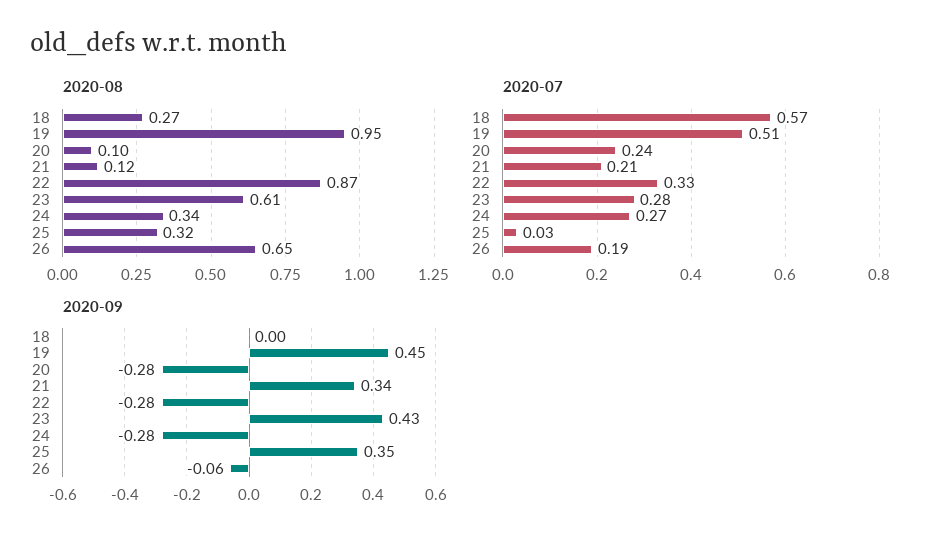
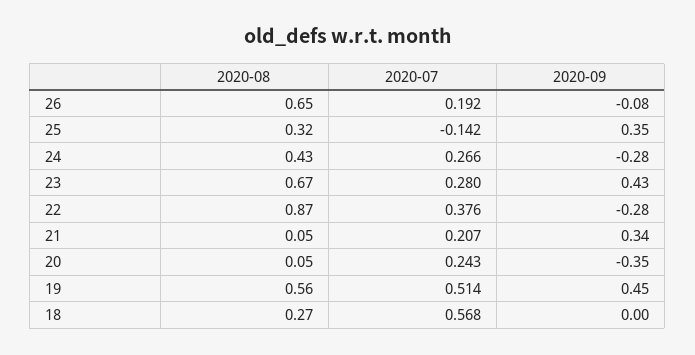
  {
    "2020-08": {
      "18": 0.27,
-     "19": 0.95,
+     "19": 0.56,
-     "20": 0.1,
+     "20": 0.05,
-     "21": 0.12,
+     "21": 0.05,
      "22": 0.87,
-     "23": 0.61,
+     "23": 0.67,
-     "24": 0.34,
+     "24": 0.43,
      "25": 0.32,
      "26": 0.65
    },
    "2020-07": {
      "18": 0.568,
      "19": 0.514,
      "20": 0.243,
      "21": 0.207,
-     "22": 0.33,
+     "22": 0.376,
      "23": 0.28,
      "24": 0.266,
-     "25": 0.03,
+     "25": -0.142,
      "26": 0.192
    },
    "2020-09": {
      "18": 0,
      "19": 0.45,
-     "20": -0.28,
+     "20": -0.35,
      "21": 0.34,
      "22": -0.28,
      "23": 0.43,
      "24": -0.28,
      "25": 0.35,
-     "26": -0.06
+     "26": -0.08
    }
  }

